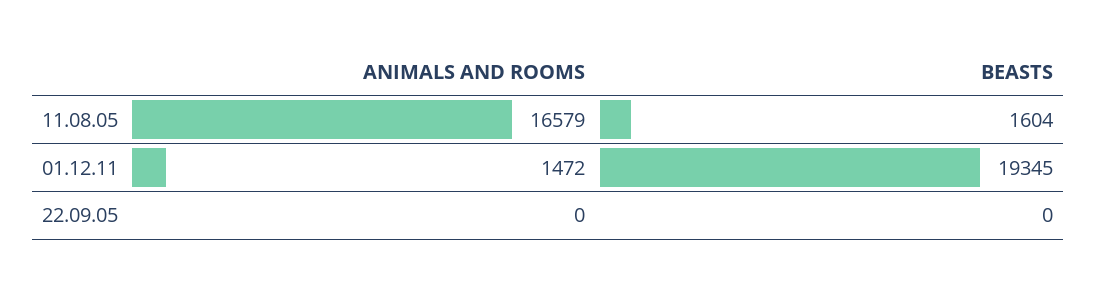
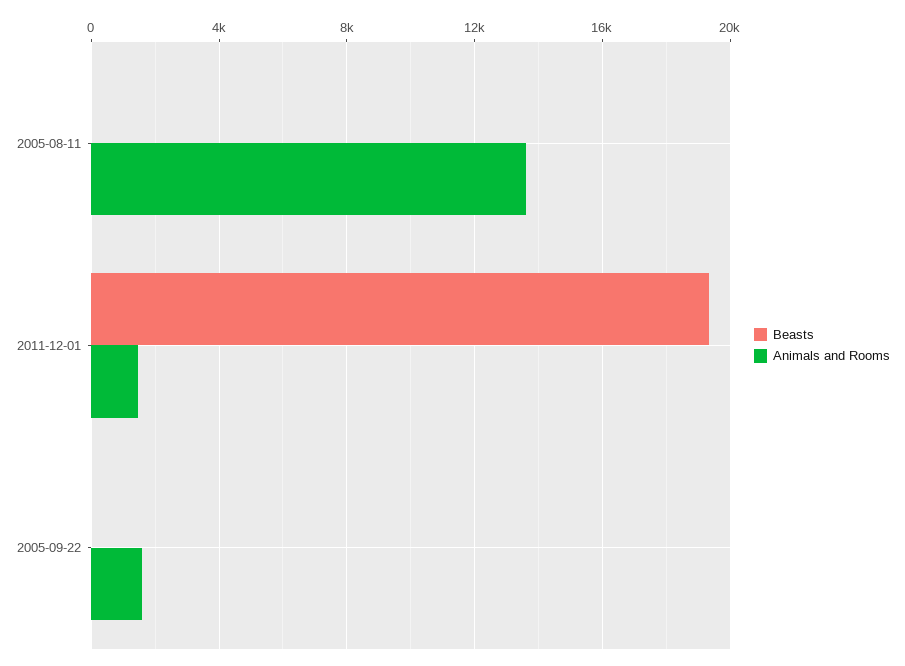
  {
    "ANIMALS AND ROOMS": {
-     "11.08.05": 16579,
+     "11.08.05": 13500,
      "01.12.11": 1472,
-     "22.09.05": 0
+     "22.09.05": 1500
    },
    "BEASTS": {
-     "11.08.05": 1604,
+     "11.08.05": 0,
      "01.12.11": 19345,
      "22.09.05": 0
    }
  }

